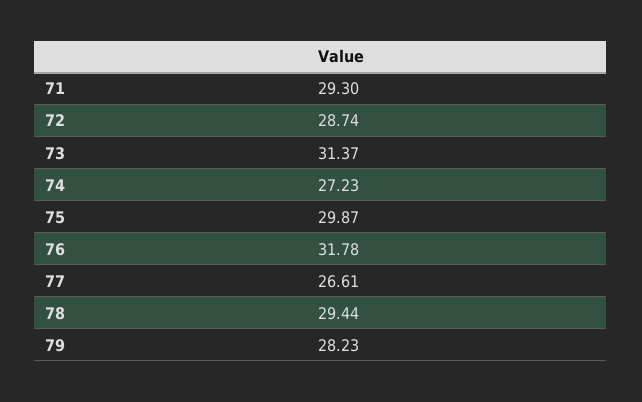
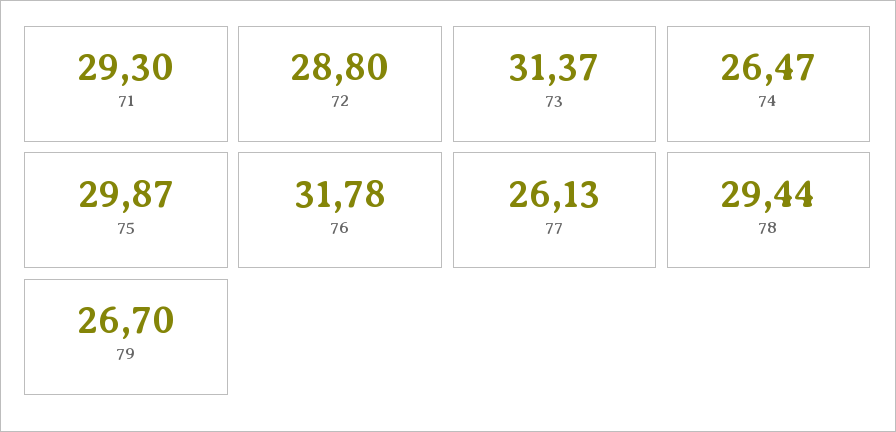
  {
    "71": 29.3,
-   "72": 28.74,
+   "72": 28.8,
    "73": 31.37,
-   "74": 27.23,
+   "74": 26.47,
    "75": 29.87,
    "76": 31.78,
-   "77": 26.61,
+   "77": 26.13,
    "78": 29.44,
-   "79": 28.23
+   "79": 26.7
  }

